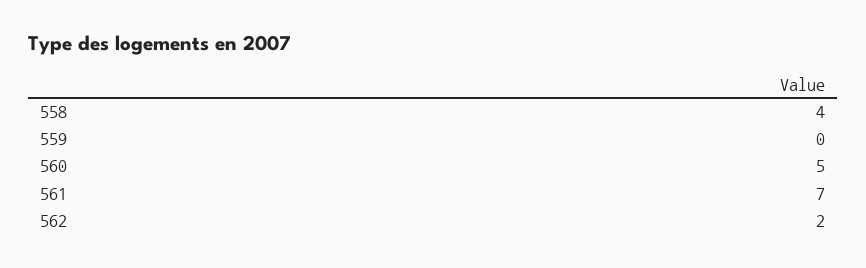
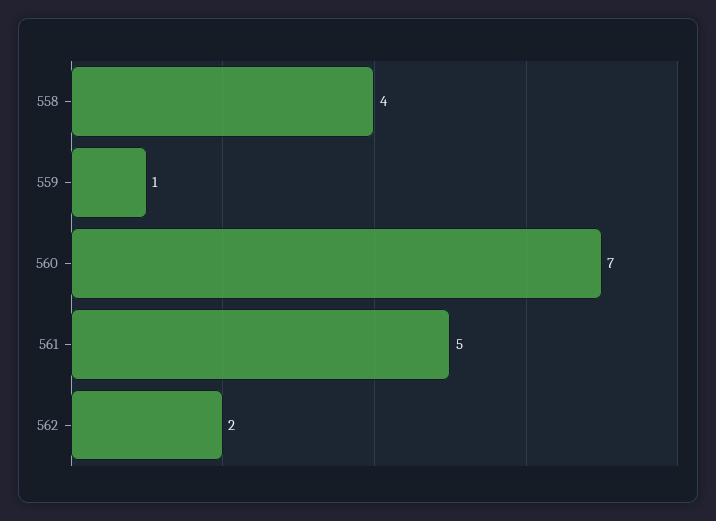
  {
    "558": 4,
-   "559": 0,
+   "559": 1,
-   "560": 5,
+   "560": 7,
-   "561": 7,
+   "561": 5,
    "562": 2
  }

